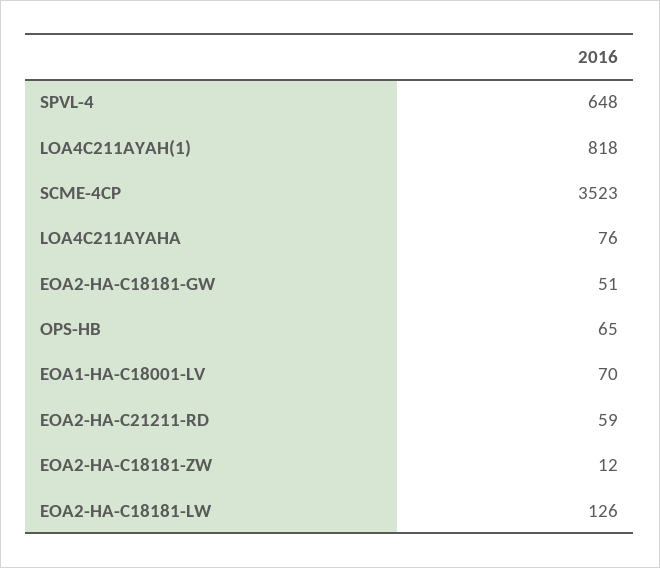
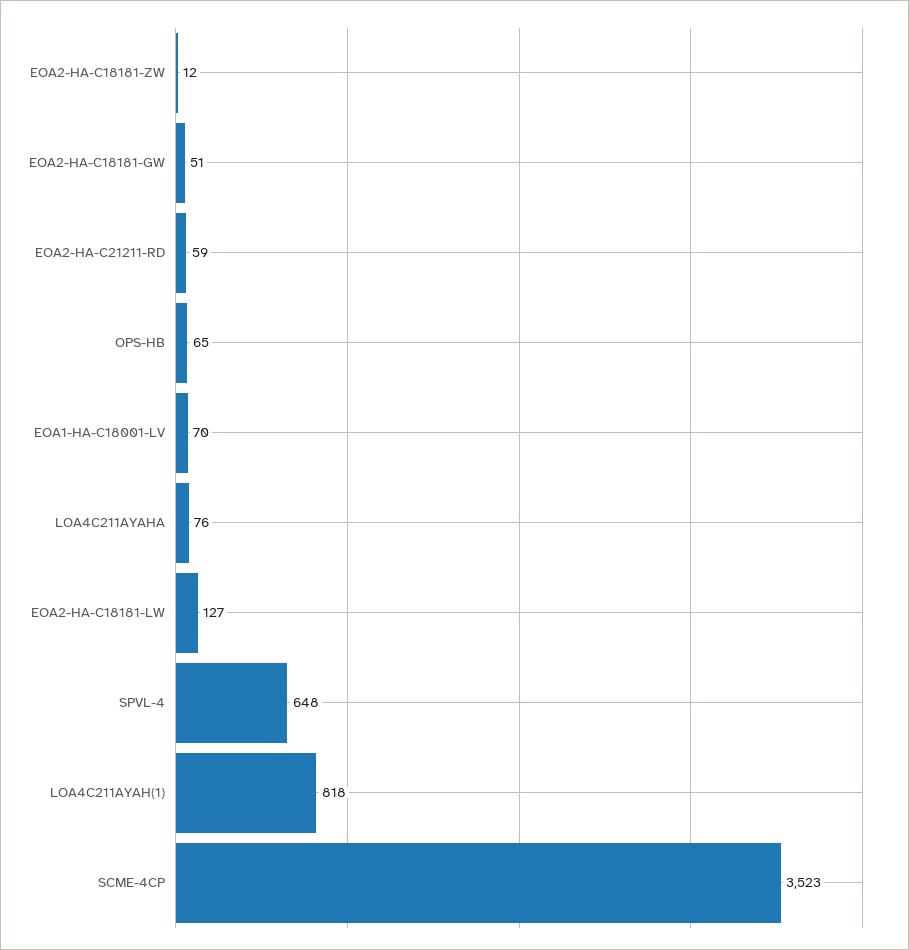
  {
    "SPVL-4": 648,
    "LOA4C211AYAH(1)": 818,
    "SCME-4CP": 3523,
    "LOA4C211AYAHA": 76,
    "EOA2-HA-C18181-GW": 51,
    "OPS-HB": 65,
    "EOA1-HA-C18001-LV": 70,
    "EOA2-HA-C21211-RD": 59,
    "EOA2-HA-C18181-ZW": 12,
-   "EOA2-HA-C18181-LW": 126
+   "EOA2-HA-C18181-LW": 127
  }

